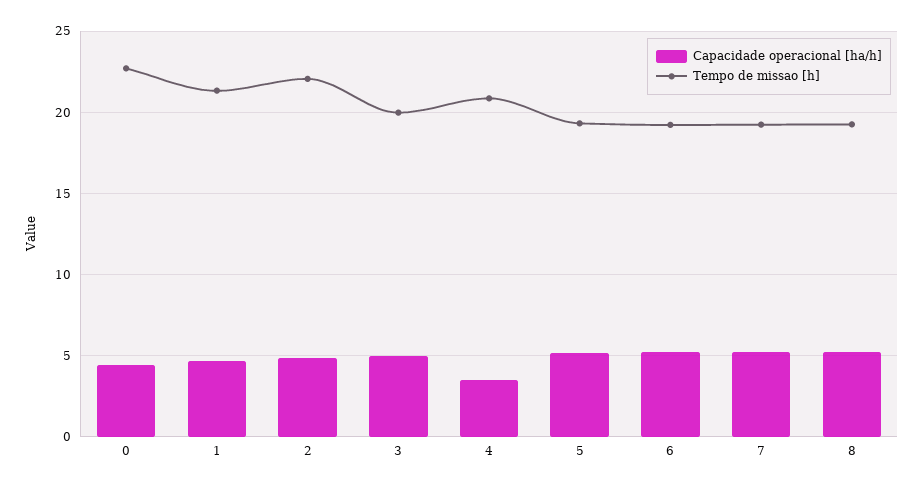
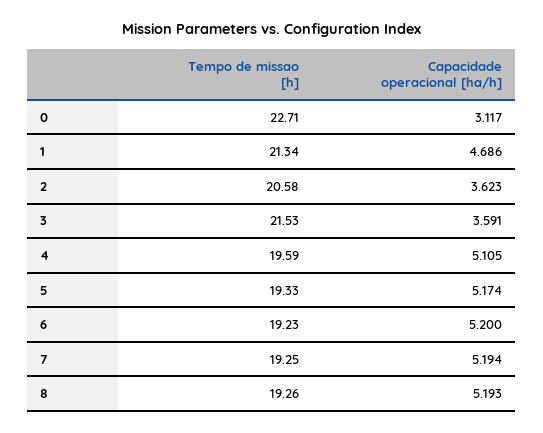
  {
    "Capacidade operacional [ha/h]": {
-     "0": 4.5,
+     "0": 3.117,
      "1": 4.686,
-     "2": 5,
+     "2": 3.623,
-     "3": 5,
+     "3": 3.591,
-     "4": 3.5,
+     "4": 5.105,
      "5": 5.174,
      "6": 5.2,
      "7": 5.194,
      "8": 5.193
    },
    "Tempo de missao [h]": {
      "0": 22.71,
      "1": 21.34,
-     "2": 22,
+     "2": 20.58,
-     "3": 20,
+     "3": 21.53,
-     "4": 21,
+     "4": 19.59,
      "5": 19.33,
      "6": 19.23,
      "7": 19.25,
      "8": 19.26
    }
  }

